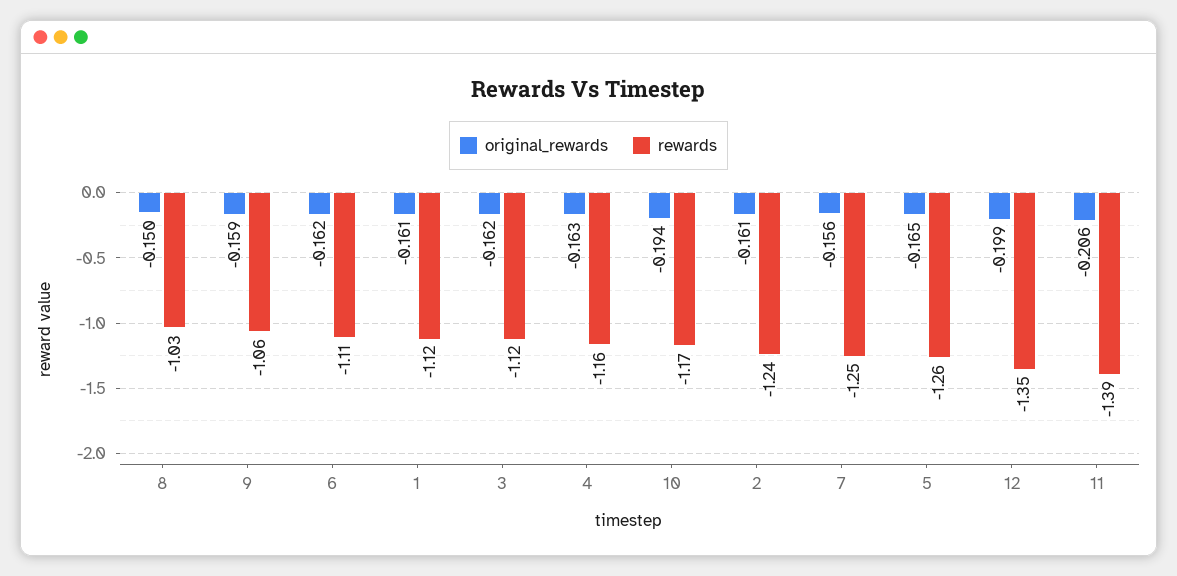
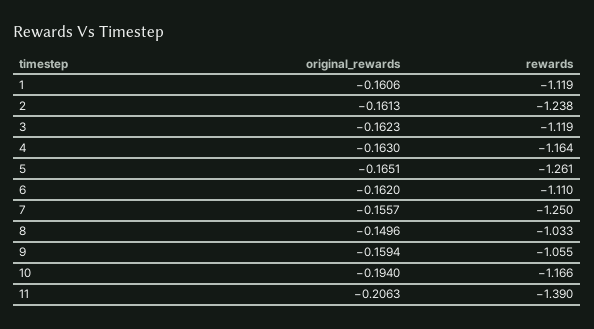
  {
    "original_rewards": {
      "8": -0.1496,
      "9": -0.1594,
      "6": -0.162,
      "1": -0.1606,
      "3": -0.1623,
      "4": -0.163,
      "10": -0.194,
      "2": -0.1613,
      "7": -0.1557,
      "5": -0.1651,
-     "12": -0.199,
      "11": -0.2063
    },
    "rewards": {
      "8": -1.033,
      "9": -1.055,
      "6": -1.11,
      "1": -1.119,
      "3": -1.119,
      "4": -1.164,
      "10": -1.166,
      "2": -1.238,
      "7": -1.25,
      "5": -1.261,
-     "12": -1.35,
      "11": -1.39
    }
  }

